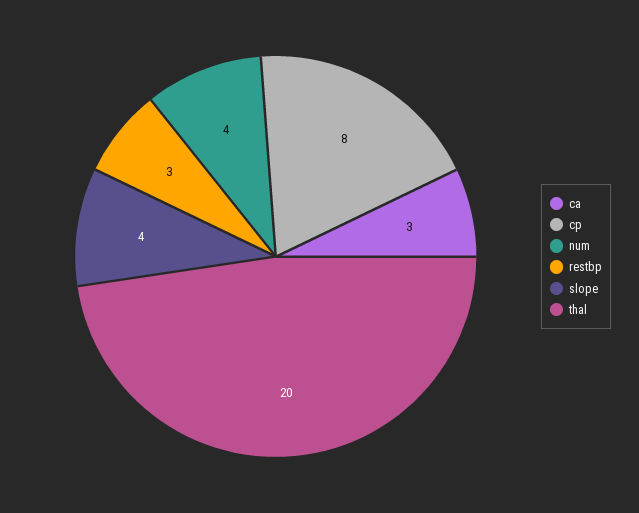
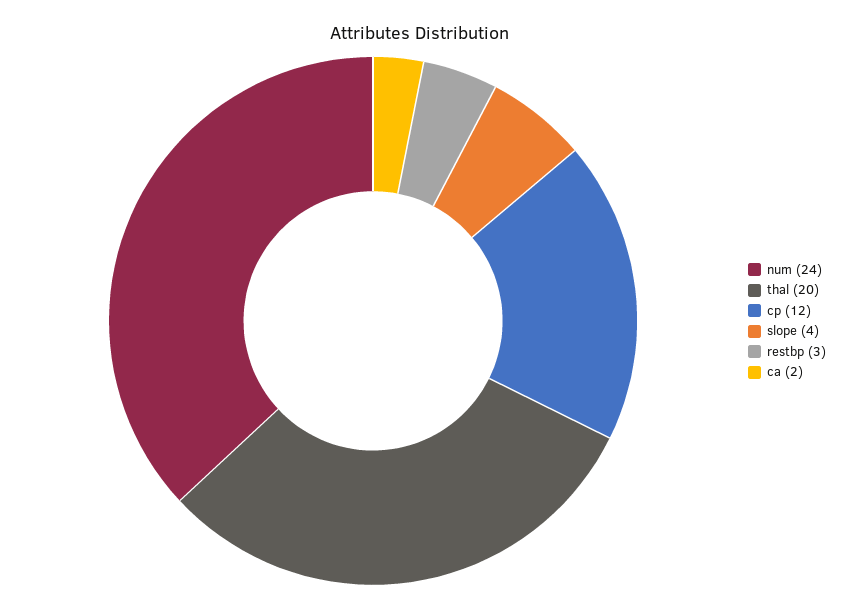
  {
-   "ca": 3,
+   "ca": 2,
-   "cp": 8,
+   "cp": 12,
-   "num": 4,
+   "num": 24,
    "restbp": 3,
    "slope": 4,
    "thal": 20
  }

